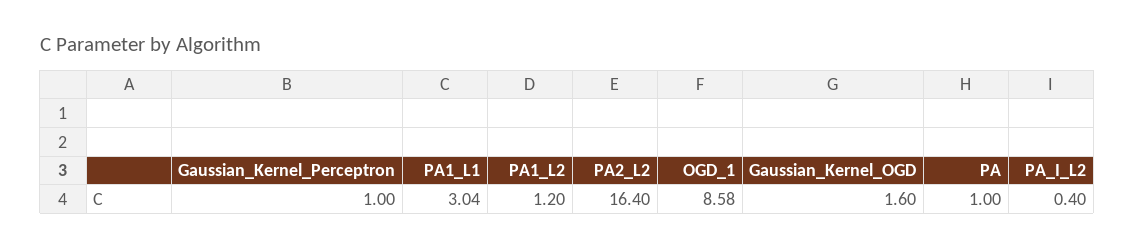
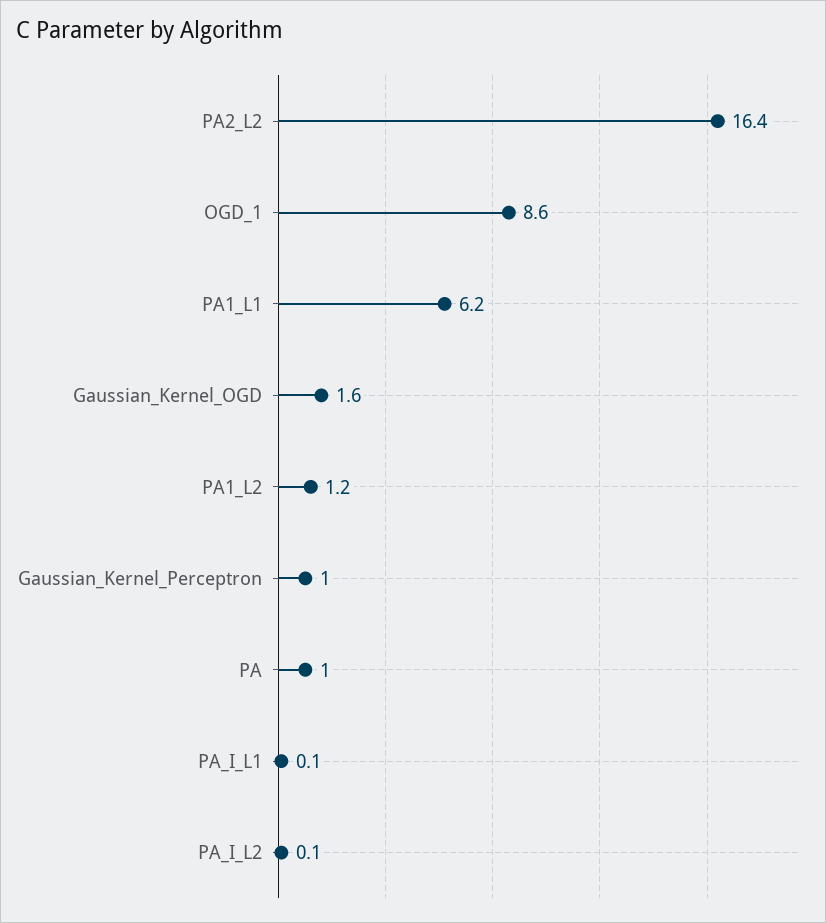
  {
    "Gaussian_Kernel_Perceptron": 1,
-   "PA1_L1": 3.04,
+   "PA1_L1": 6.2,
    "PA1_L2": 1.2,
    "PA2_L2": 16.4,
    "OGD_1": 8.58,
    "Gaussian_Kernel_OGD": 1.6,
    "PA": 1,
-   "PA_I_L2": 0.4
+   "PA_I_L2": 0.1,
+   "PA_I_L1": 0.1
  }

